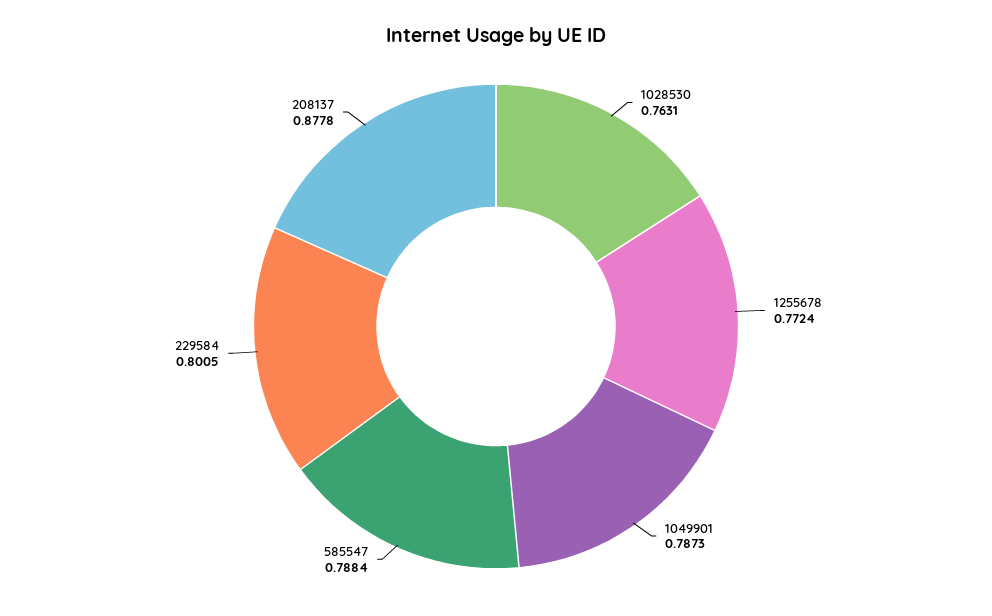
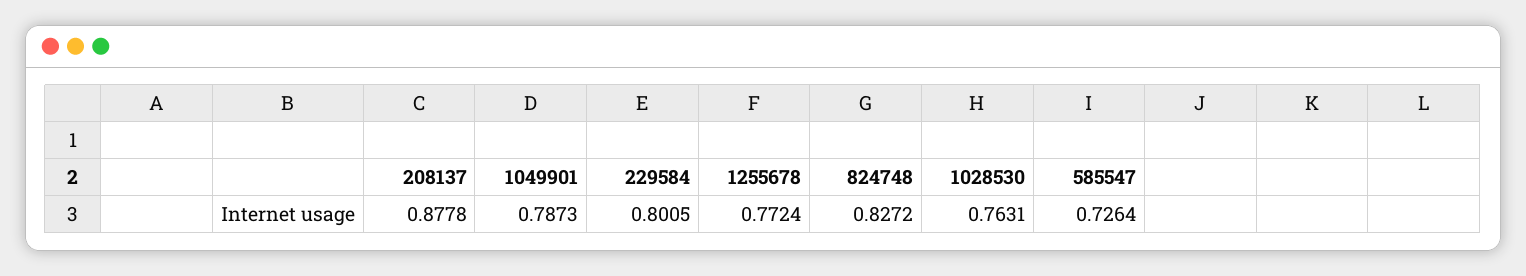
  {
    "1028530": 0.7631,
    "1255678": 0.7724,
    "1049901": 0.7873,
-   "585547": 0.7884,
+   "585547": 0.7264,
    "229584": 0.8005,
-   "208137": 0.8778
+   "208137": 0.8778,
+   "824748": 0.8272
  }

